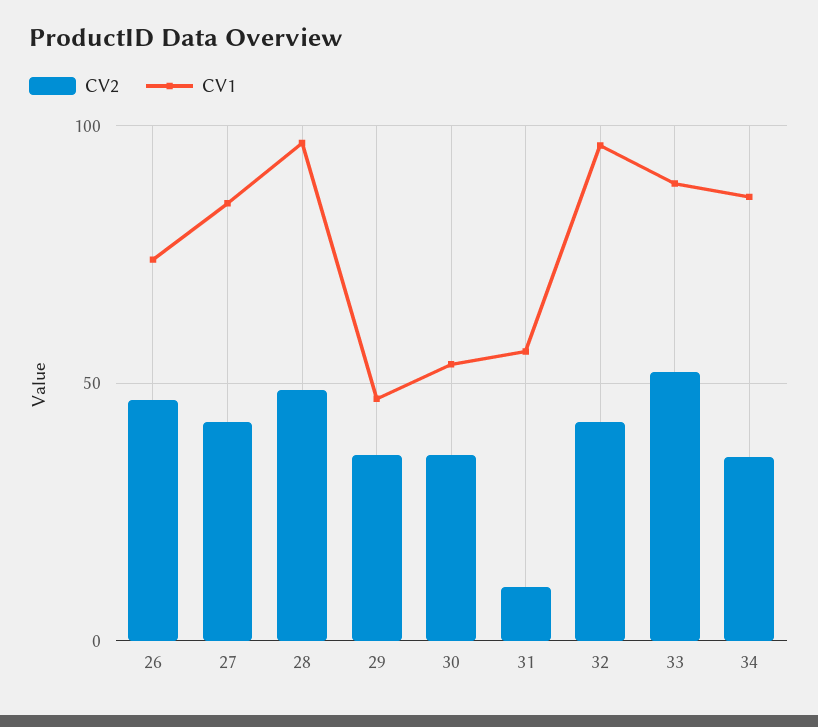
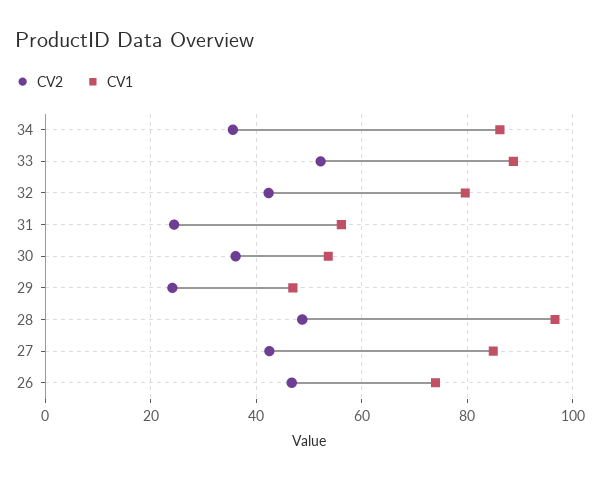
  {
    "CV2": {
      "26": 46,
      "27": 42,
      "28": 48,
-     "29": 35,
+     "29": 24,
      "30": 36,
-     "31": 10,
+     "31": 24,
      "32": 42,
      "33": 52,
      "34": 36
    },
    "CV1": {
      "26": 74,
      "27": 84,
      "28": 96,
      "29": 46,
      "30": 54,
      "31": 56,
-     "32": 95,
+     "32": 80,
      "33": 88,
      "34": 86
    }
  }

